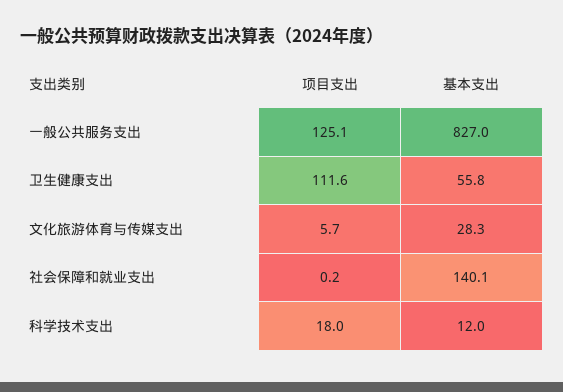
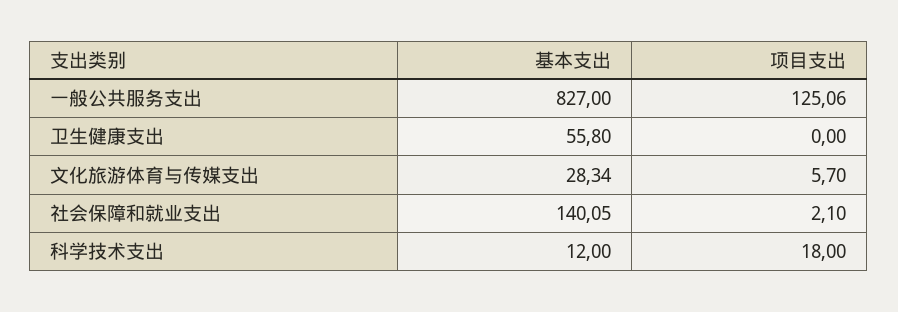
  {
    "项目支出": {
      "一般公共服务支出": 125.06,
-     "卫生健康支出": 111.6,
+     "卫生健康支出": 0,
      "文化旅游体育与传媒支出": 5.7,
-     "社会保障和就业支出": 0.2,
+     "社会保障和就业支出": 2.1,
      "科学技术支出": 18
    },
    "基本支出": {
      "一般公共服务支出": 827,
      "卫生健康支出": 55.8,
      "文化旅游体育与传媒支出": 28.34,
      "社会保障和就业支出": 140.05,
      "科学技术支出": 12
    }
  }

